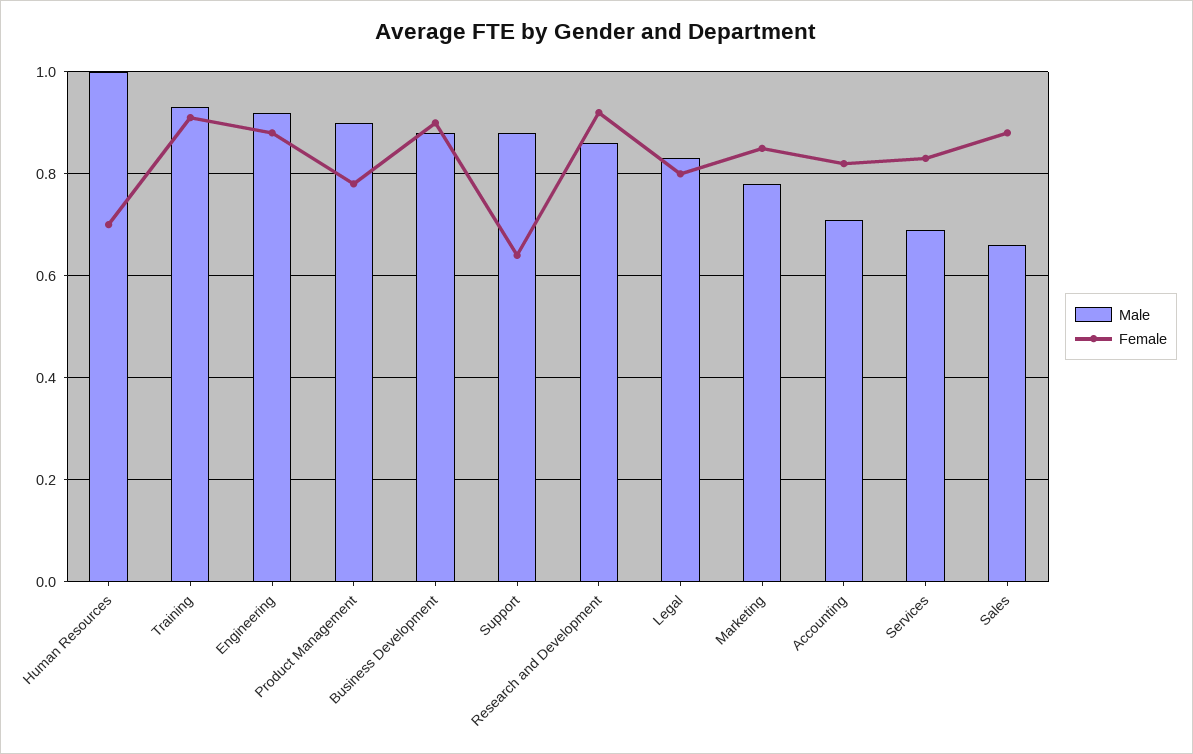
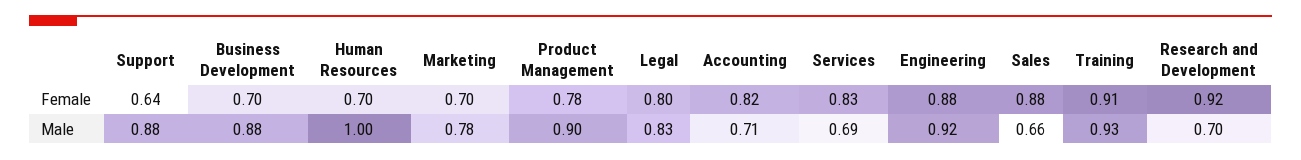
  {
    "Male": {
      "Human Resources": 1,
      "Training": 0.93,
      "Engineering": 0.92,
      "Product Management": 0.9,
      "Business Development": 0.88,
      "Support": 0.88,
-     "Research and Development": 0.85,
+     "Research and Development": 0.7,
      "Legal": 0.83,
      "Marketing": 0.78,
      "Accounting": 0.71,
      "Services": 0.69,
      "Sales": 0.66
    },
    "Female": {
      "Human Resources": 0.7,
      "Training": 0.91,
      "Engineering": 0.88,
      "Product Management": 0.78,
-     "Business Development": 0.9,
+     "Business Development": 0.7,
      "Support": 0.64,
      "Research and Development": 0.92,
      "Legal": 0.8,
-     "Marketing": 0.85,
+     "Marketing": 0.7,
      "Accounting": 0.82,
      "Services": 0.83,
      "Sales": 0.88
    }
  }

